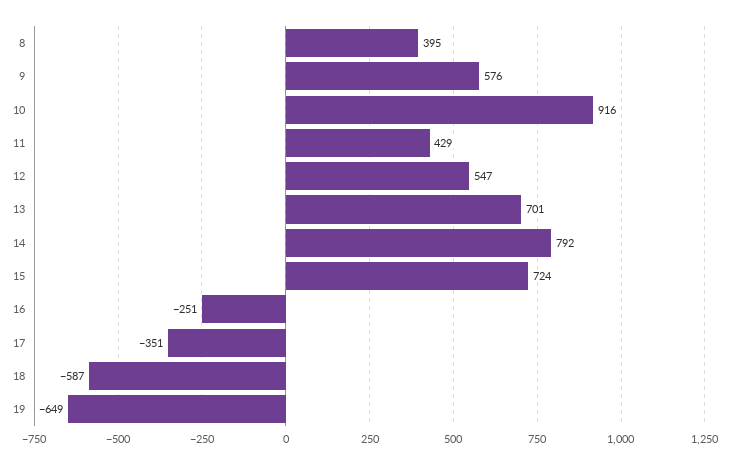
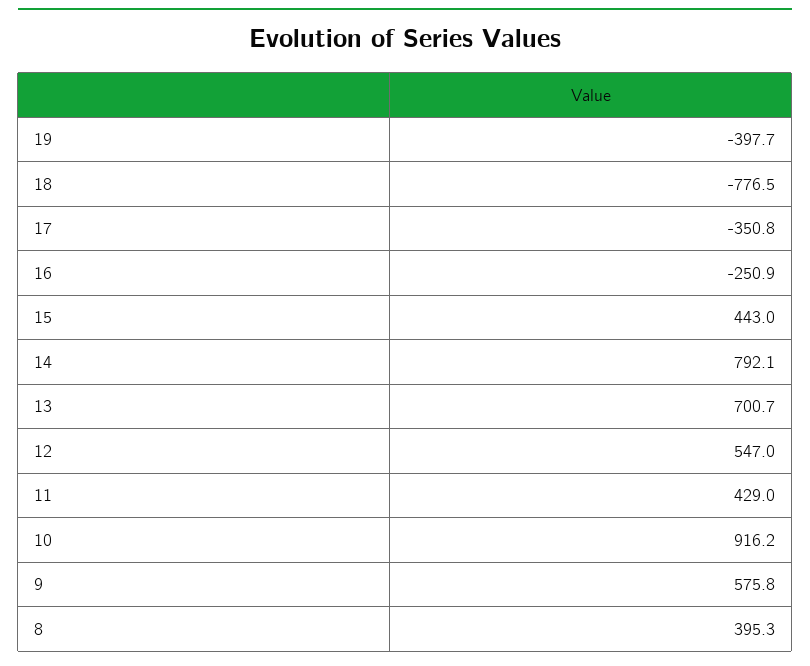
  {
    "8": 395.3,
    "9": 575.8,
    "10": 916.2,
    "11": 429,
    "12": 547,
    "13": 700.7,
    "14": 792.1,
-   "15": 724,
+   "15": 443,
    "16": -250.9,
    "17": -350.8,
-   "18": -587,
+   "18": -776.5,
-   "19": -649
+   "19": -397.7
  }

